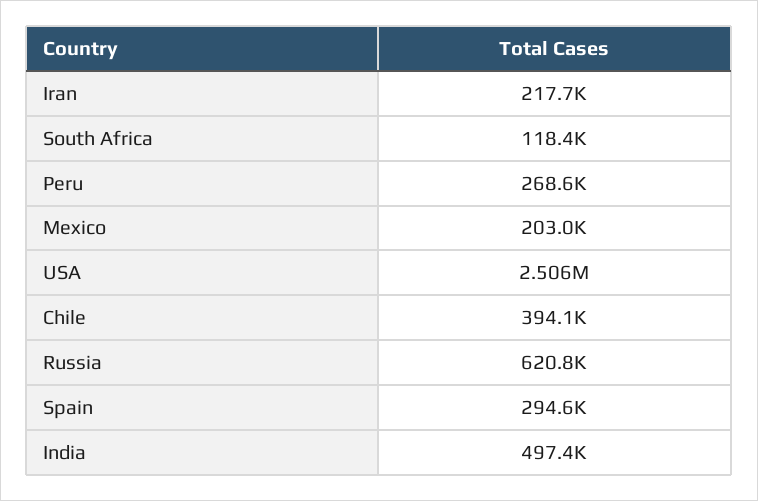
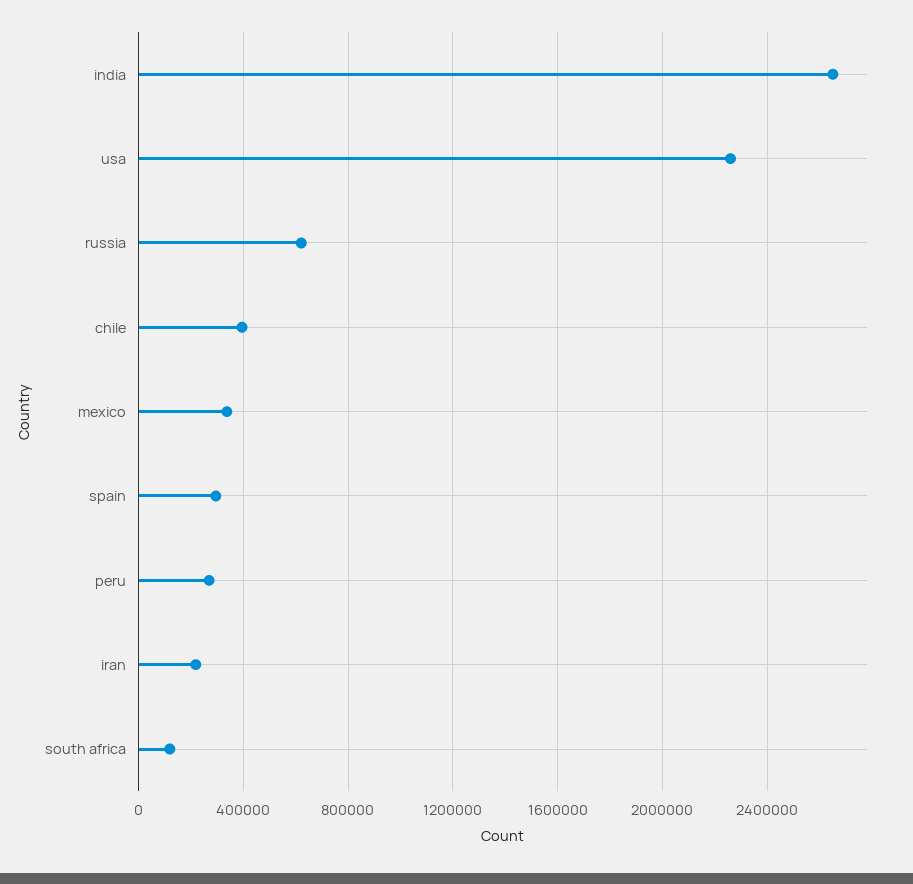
  {
    "Iran": 217700,
    "South Africa": 118400,
    "Peru": 268600,
-   "Mexico": 203000,
+   "Mexico": 350000,
-   "USA": 2506000,
+   "USA": 2250000,
    "Chile": 394100,
    "Russia": 620800,
    "Spain": 294600,
-   "India": 497400
+   "India": 2650000
  }

